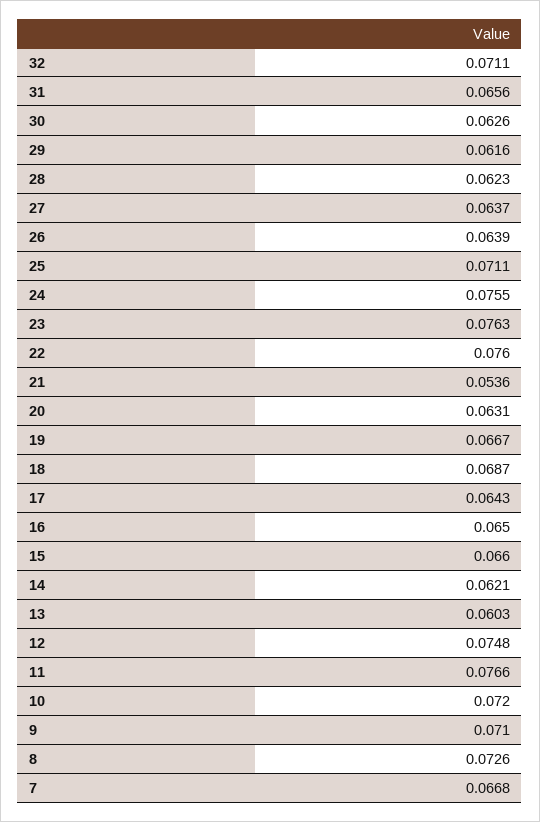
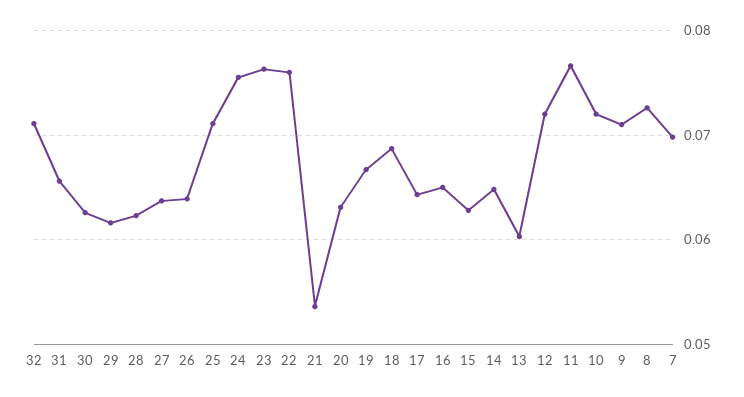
  {
    "32": 0.0711,
    "31": 0.0656,
    "30": 0.0626,
    "29": 0.0616,
    "28": 0.0623,
    "27": 0.0637,
    "26": 0.0639,
    "25": 0.0711,
    "24": 0.0755,
    "23": 0.0763,
    "22": 0.076,
    "21": 0.0536,
    "20": 0.0631,
    "19": 0.0667,
    "18": 0.0687,
    "17": 0.0643,
    "16": 0.065,
-   "15": 0.066,
+   "15": 0.063,
-   "14": 0.0621,
+   "14": 0.065,
    "13": 0.0603,
-   "12": 0.0748,
+   "12": 0.072,
    "11": 0.0766,
    "10": 0.072,
    "9": 0.071,
    "8": 0.0726,
-   "7": 0.0668
+   "7": 0.07
  }

